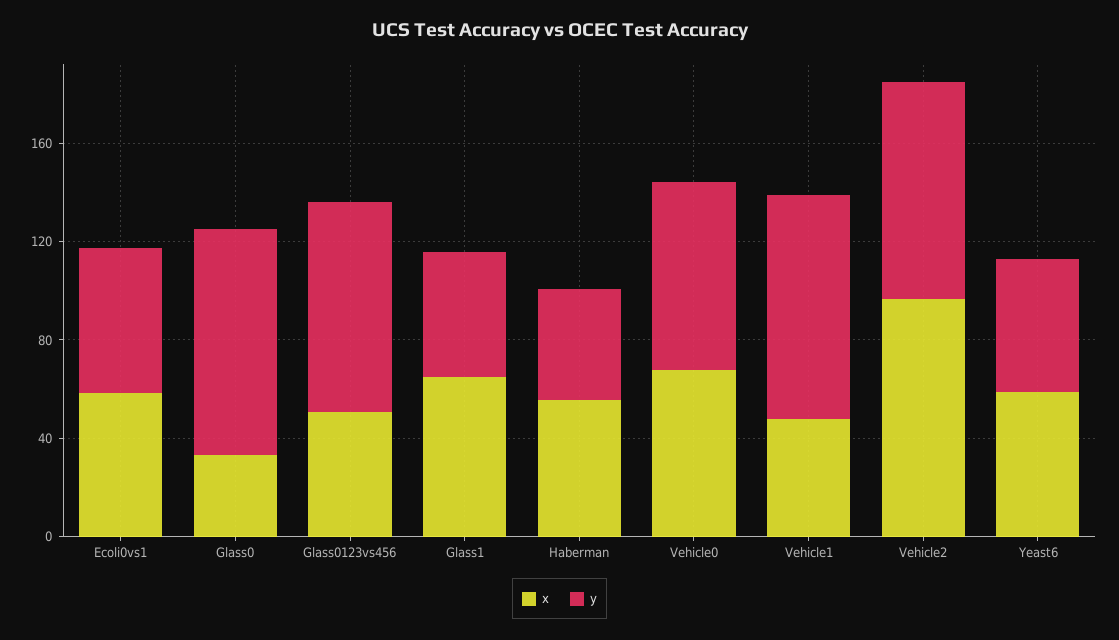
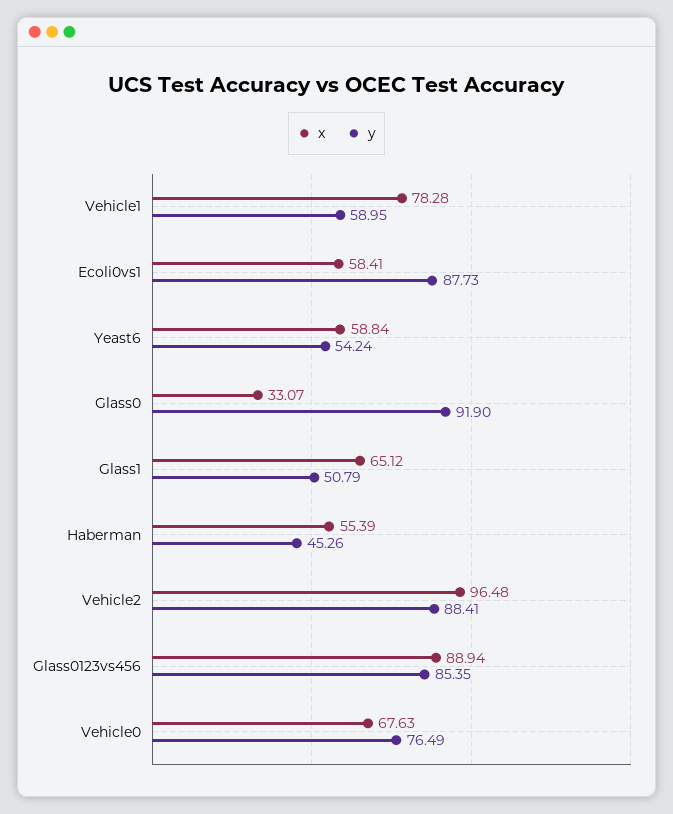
  {
    "x": {
      "Ecoli0vs1": 58.41,
      "Glass0": 33.07,
-     "Glass0123vs456": 50,
+     "Glass0123vs456": 88.94,
      "Glass1": 65.12,
      "Haberman": 55.39,
      "Vehicle0": 67.63,
-     "Vehicle1": 50,
+     "Vehicle1": 78.28,
      "Vehicle2": 96.48,
      "Yeast6": 58.84
    },
    "y": {
-     "Ecoli0vs1": 60,
+     "Ecoli0vs1": 87.73,
      "Glass0": 91.9,
      "Glass0123vs456": 85.35,
      "Glass1": 50.79,
      "Haberman": 45.26,
      "Vehicle0": 76.49,
-     "Vehicle1": 90,
+     "Vehicle1": 58.95,
      "Vehicle2": 88.41,
      "Yeast6": 54.24
    }
  }

